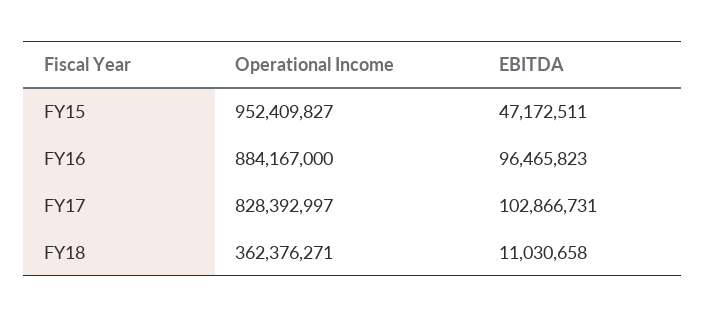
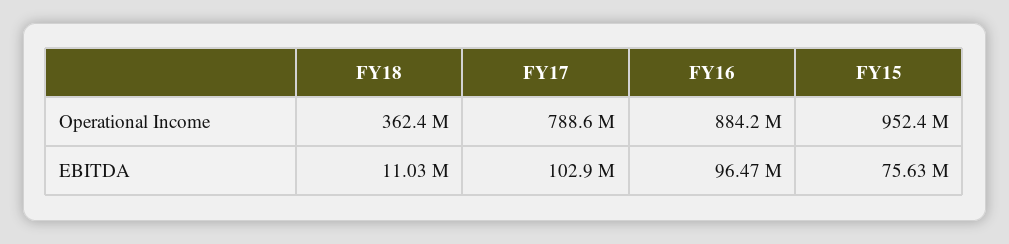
  {
    "Operational Income": {
      "FY15": 952409827,
      "FY16": 884167000,
-     "FY17": 828392997,
+     "FY17": 788600000,
      "FY18": 362376271
    },
    "EBITDA": {
-     "FY15": 47172511,
+     "FY15": 75630000,
      "FY16": 96465823,
      "FY17": 102866731,
      "FY18": 11030658
    }
  }

